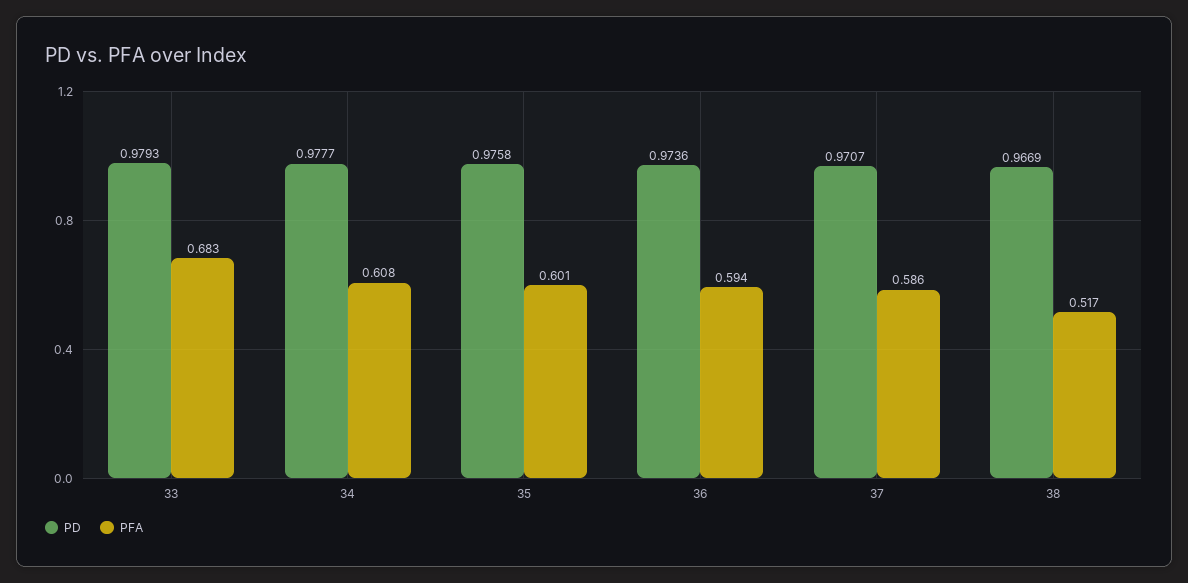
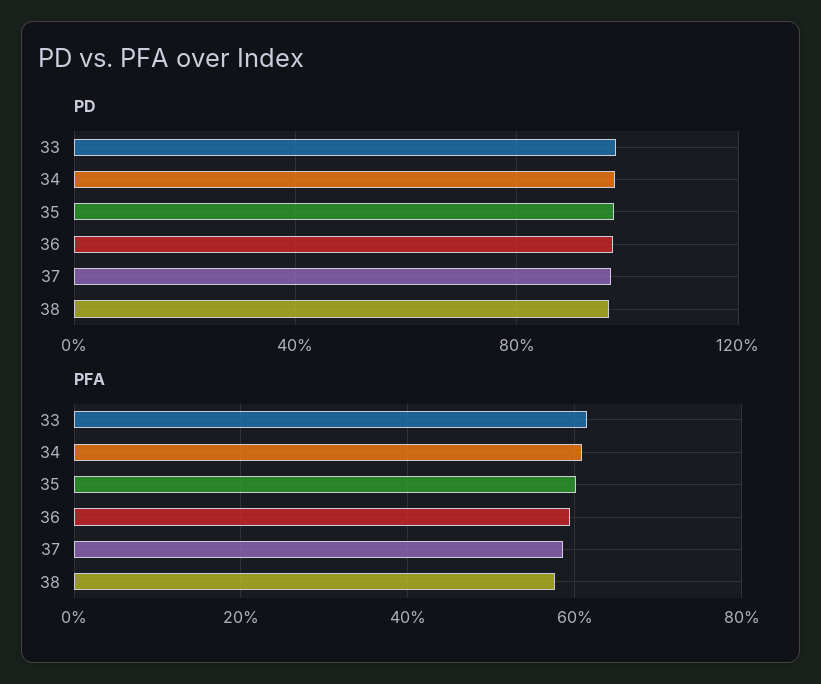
  {
    "PD": {
      "33": 0.9793,
      "34": 0.9777,
      "35": 0.9758,
      "36": 0.9736,
      "37": 0.9707,
      "38": 0.9669
    },
    "PFA": {
-     "33": 0.683,
+     "33": 0.62,
      "34": 0.608,
      "35": 0.601,
      "36": 0.594,
      "37": 0.586,
-     "38": 0.517
+     "38": 0.58
    }
  }

